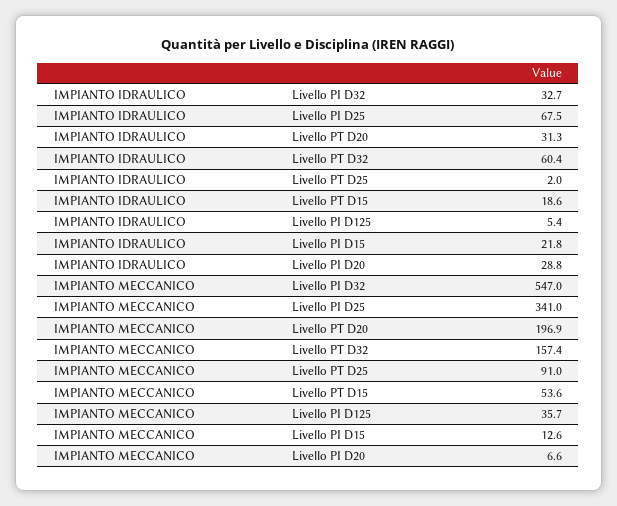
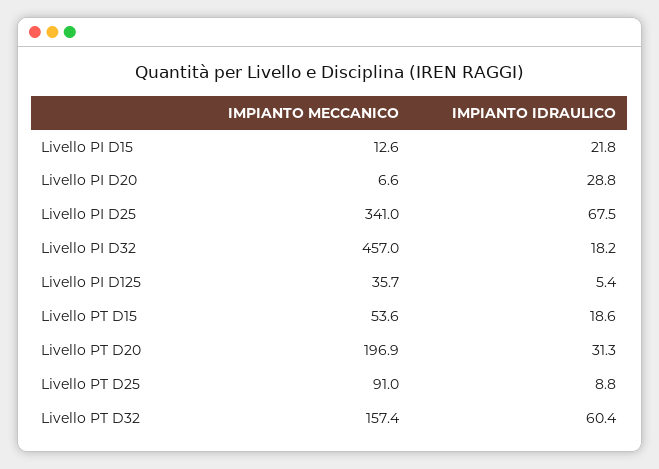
  {
    "IMPIANTO IDRAULICO": {
-     "Livello PI D32": 32.7,
+     "Livello PI D32": 18.2,
      "Livello PI D25": 67.5,
      "Livello PT D20": 31.3,
      "Livello PT D32": 60.4,
-     "Livello PT D25": 2,
+     "Livello PT D25": 8.8,
      "Livello PT D15": 18.6,
      "Livello PI D125": 5.4,
      "Livello PI D15": 21.8,
      "Livello PI D20": 28.8
    },
    "IMPIANTO MECCANICO": {
-     "Livello PI D32": 547,
+     "Livello PI D32": 457,
      "Livello PI D25": 341,
      "Livello PT D20": 196.9,
      "Livello PT D32": 157.4,
      "Livello PT D25": 91,
      "Livello PT D15": 53.6,
      "Livello PI D125": 35.7,
      "Livello PI D15": 12.6,
      "Livello PI D20": 6.6
    }
  }

